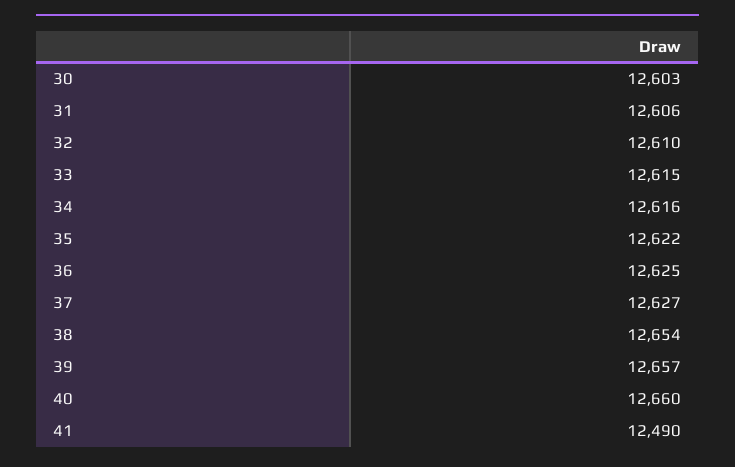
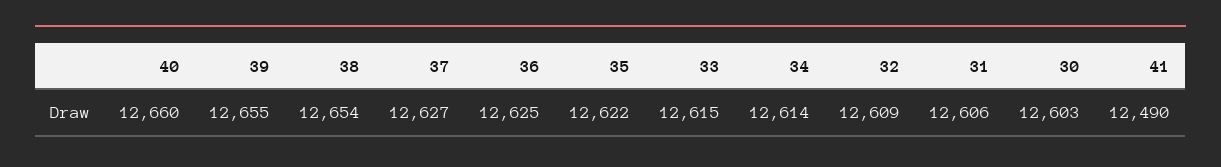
  {
    "30": 12603,
    "31": 12606,
-   "32": 12610,
+   "32": 12609,
    "33": 12615,
-   "34": 12616,
+   "34": 12614,
    "35": 12622,
    "36": 12625,
    "37": 12627,
    "38": 12654,
-   "39": 12657,
+   "39": 12655,
    "40": 12660,
    "41": 12490
  }

